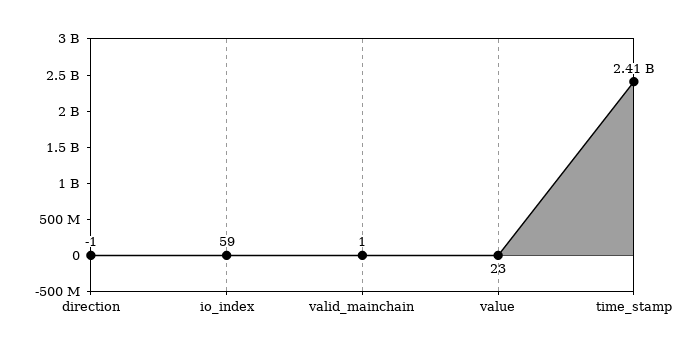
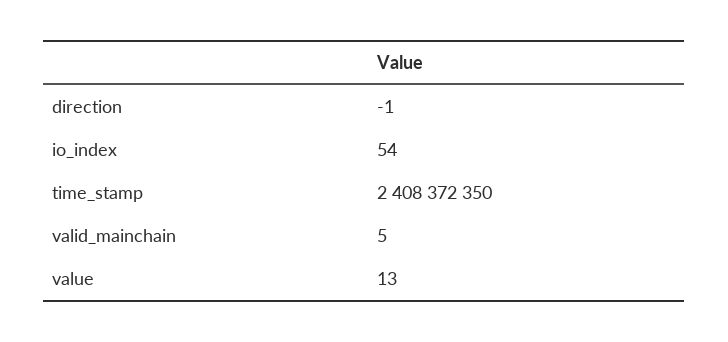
  {
    "direction": -1,
-   "io_index": 59,
+   "io_index": 54,
-   "valid_mainchain": 1,
+   "valid_mainchain": 5,
-   "value": 23,
+   "value": 13,
    "time_stamp": 2408372350
  }

